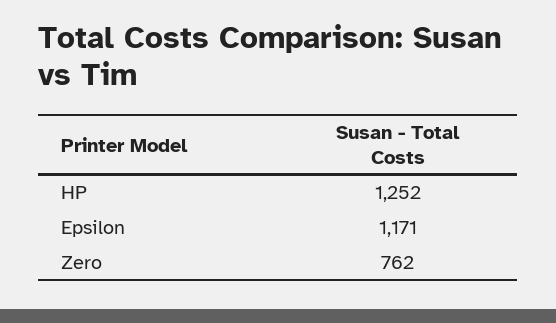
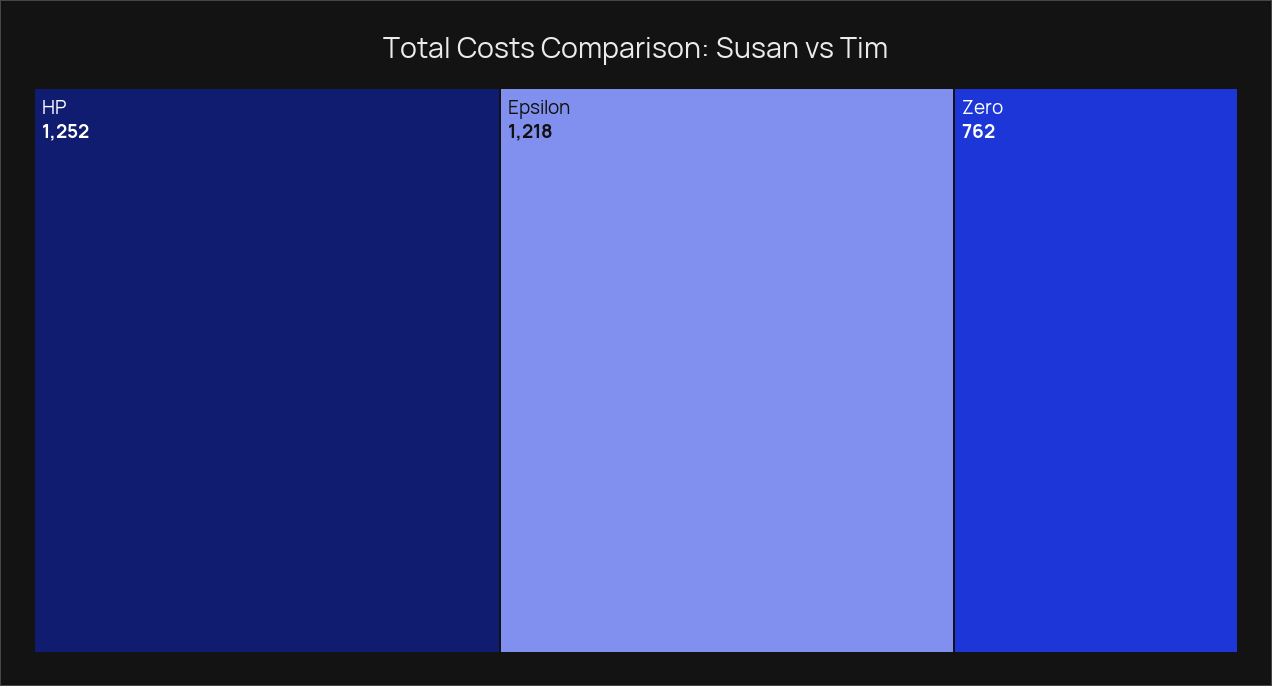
  {
    "HP": 1252,
-   "Epsilon": 1171,
+   "Epsilon": 1218,
    "Zero": 762
  }

